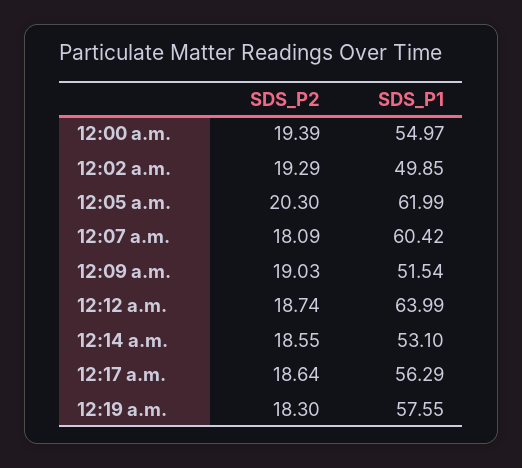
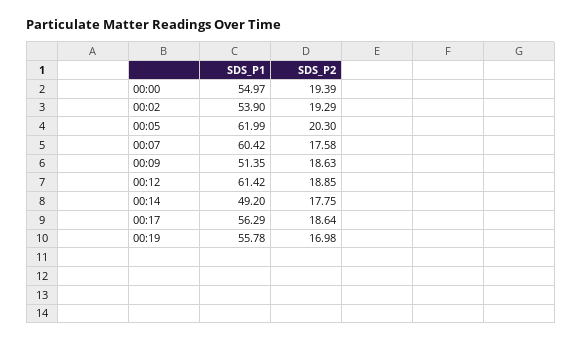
  {
    "SDS_P2": {
      "12:00 a.m.": 19.39,
      "12:02 a.m.": 19.29,
      "12:05 a.m.": 20.3,
-     "12:07 a.m.": 18.09,
+     "12:07 a.m.": 17.58,
-     "12:09 a.m.": 19.03,
+     "12:09 a.m.": 18.63,
-     "12:12 a.m.": 18.74,
+     "12:12 a.m.": 18.85,
-     "12:14 a.m.": 18.55,
+     "12:14 a.m.": 17.75,
      "12:17 a.m.": 18.64,
-     "12:19 a.m.": 18.3
+     "12:19 a.m.": 16.98
    },
    "SDS_P1": {
      "12:00 a.m.": 54.97,
-     "12:02 a.m.": 49.85,
+     "12:02 a.m.": 53.9,
      "12:05 a.m.": 61.99,
      "12:07 a.m.": 60.42,
-     "12:09 a.m.": 51.54,
+     "12:09 a.m.": 51.35,
-     "12:12 a.m.": 63.99,
+     "12:12 a.m.": 61.42,
-     "12:14 a.m.": 53.1,
+     "12:14 a.m.": 49.2,
      "12:17 a.m.": 56.29,
-     "12:19 a.m.": 57.55
+     "12:19 a.m.": 55.78
    }
  }

